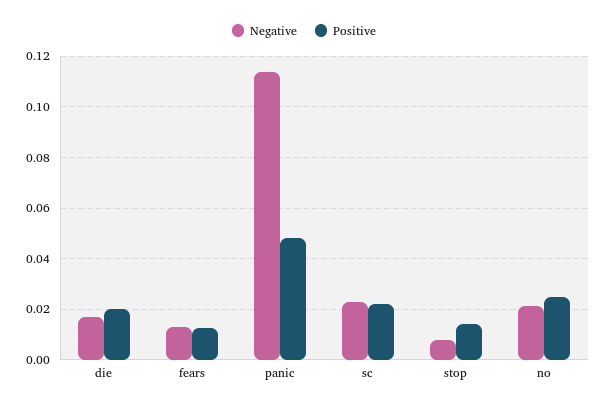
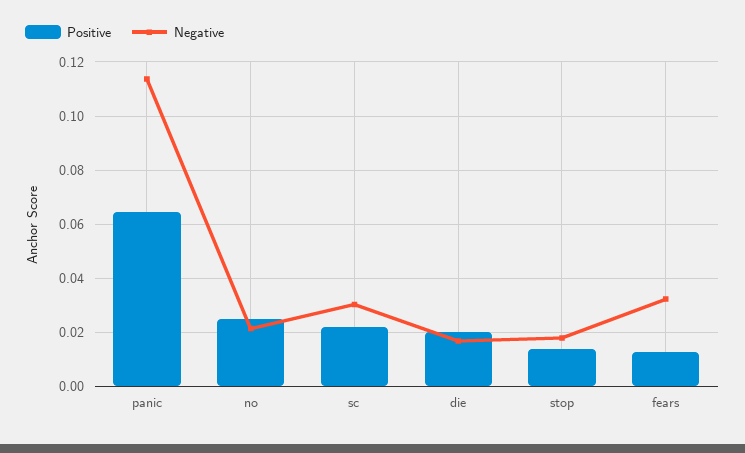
  {
    "Negative": {
      "die": 0.0175,
-     "fears": 0.0125,
+     "fears": 0.0325,
      "panic": 0.1125,
-     "sc": 0.0225,
+     "sc": 0.03,
-     "stop": 0.0075,
+     "stop": 0.0175,
      "no": 0.0225
    },
    "Positive": {
      "die": 0.02,
      "fears": 0.0125,
-     "panic": 0.0475,
+     "panic": 0.065,
      "sc": 0.0225,
      "stop": 0.015,
      "no": 0.025
    }
  }

